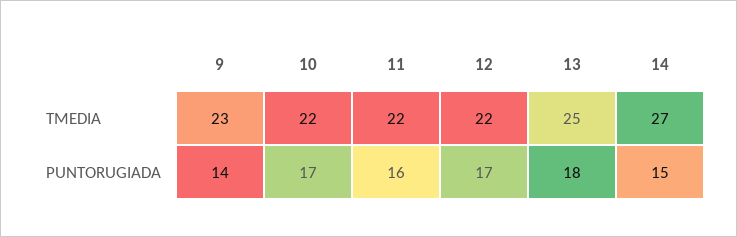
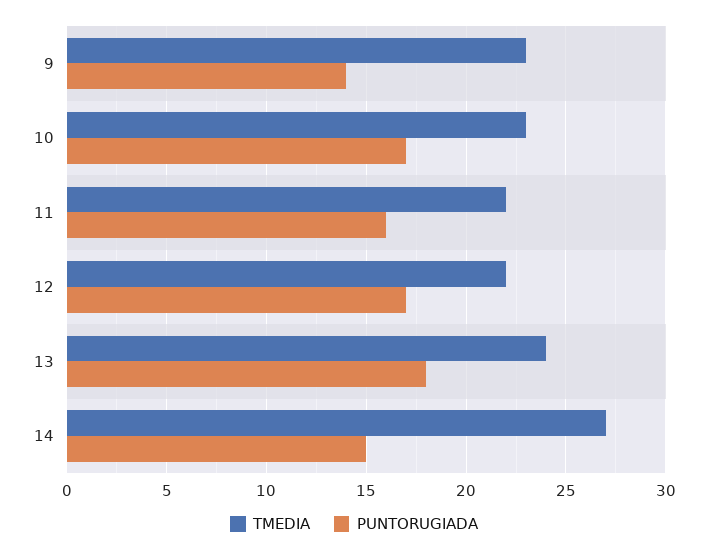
  {
    "TMEDIA": {
      "9": 23,
-     "10": 22,
+     "10": 23,
      "11": 22,
      "12": 22,
-     "13": 25,
+     "13": 24,
      "14": 27
    },
    "PUNTORUGIADA": {
      "9": 14,
      "10": 17,
      "11": 16,
      "12": 17,
      "13": 18,
      "14": 15
    }
  }

